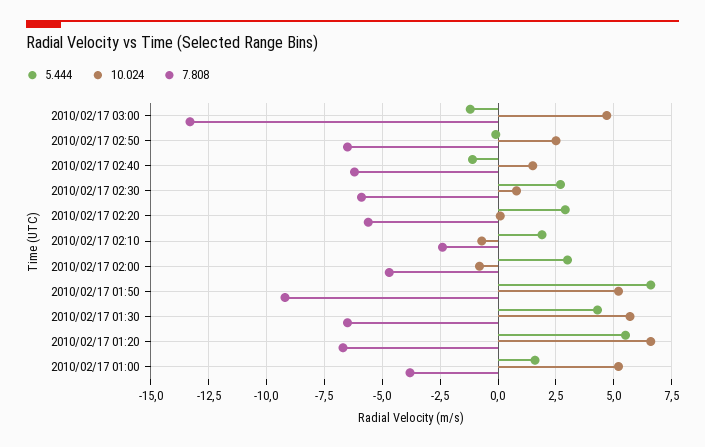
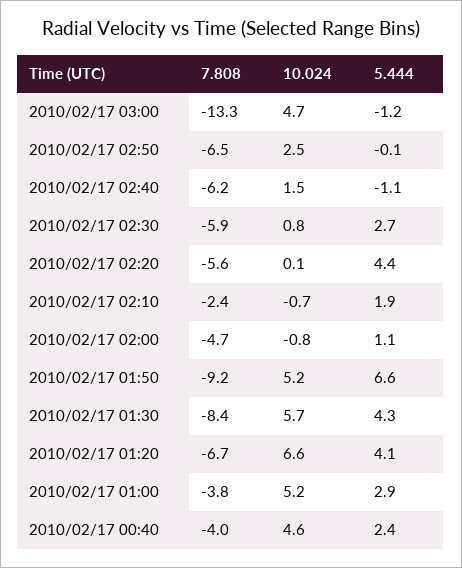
  {
    "5.444": {
      "2010/02/17 03:00": -1.2,
      "2010/02/17 02:50": -0.1,
      "2010/02/17 02:40": -1.1,
      "2010/02/17 02:30": 2.7,
-     "2010/02/17 02:20": 3,
+     "2010/02/17 02:20": 4.4,
      "2010/02/17 02:10": 1.9,
-     "2010/02/17 02:00": 3,
+     "2010/02/17 02:00": 1.1,
      "2010/02/17 01:50": 6.6,
      "2010/02/17 01:30": 4.3,
-     "2010/02/17 01:20": 5.5,
+     "2010/02/17 01:20": 4.1,
-     "2010/02/17 01:00": 1.5
+     "2010/02/17 01:00": 2.9,
+     "2010/02/17 00:40": 2.4
    },
    "10.024": {
      "2010/02/17 03:00": 4.7,
      "2010/02/17 02:50": 2.5,
      "2010/02/17 02:40": 1.5,
      "2010/02/17 02:30": 0.8,
      "2010/02/17 02:20": 0.1,
      "2010/02/17 02:10": -0.7,
      "2010/02/17 02:00": -0.8,
      "2010/02/17 01:50": 5.2,
      "2010/02/17 01:30": 5.7,
      "2010/02/17 01:20": 6.6,
-     "2010/02/17 01:00": 5.2
+     "2010/02/17 01:00": 5.2,
+     "2010/02/17 00:40": 4.6
    },
    "7.808": {
      "2010/02/17 03:00": -13.3,
      "2010/02/17 02:50": -6.5,
      "2010/02/17 02:40": -6.2,
      "2010/02/17 02:30": -5.9,
      "2010/02/17 02:20": -5.6,
      "2010/02/17 02:10": -2.4,
      "2010/02/17 02:00": -4.7,
      "2010/02/17 01:50": -9.2,
-     "2010/02/17 01:30": -6.5,
+     "2010/02/17 01:30": -8.4,
      "2010/02/17 01:20": -6.7,
-     "2010/02/17 01:00": -3.8
+     "2010/02/17 01:00": -3.8,
+     "2010/02/17 00:40": -4
    }
  }

